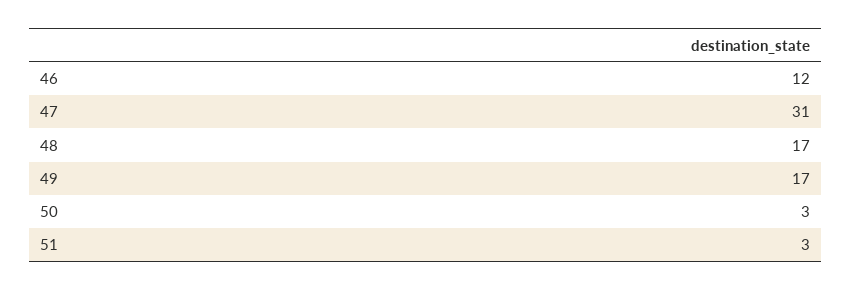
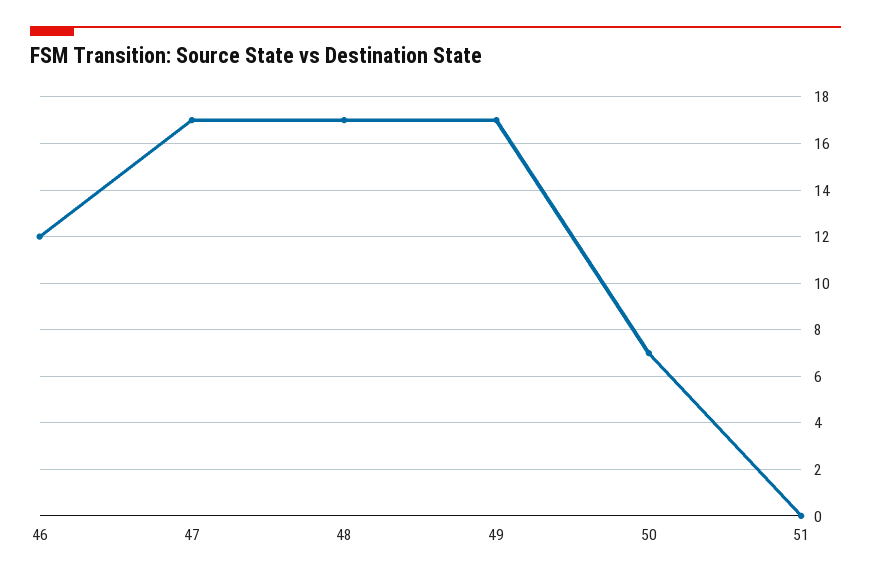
  {
    "46": 12,
-   "47": 31,
+   "47": 17,
    "48": 17,
    "49": 17,
-   "50": 3,
+   "50": 7,
-   "51": 3
+   "51": 0
  }

